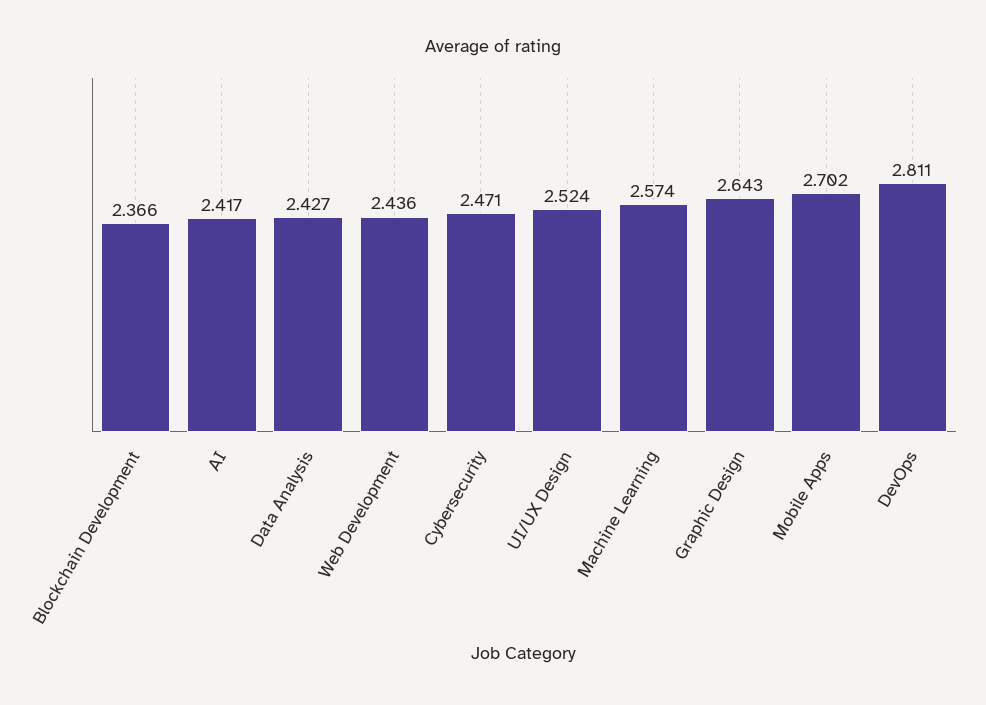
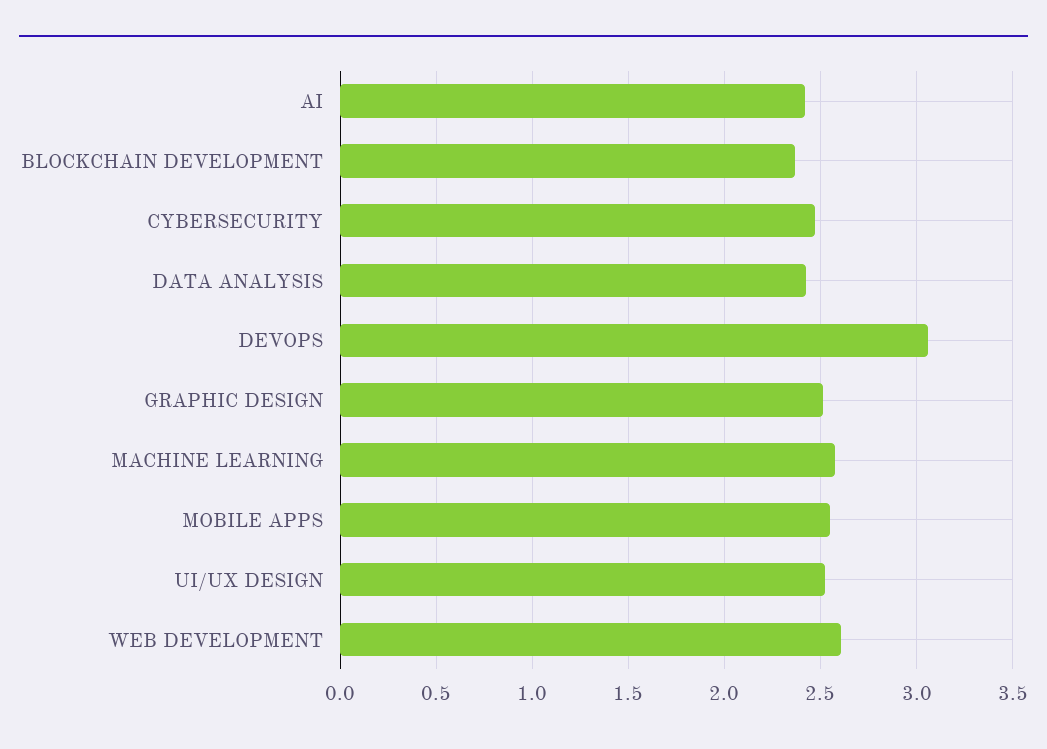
  {
    "Blockchain Development": 2.366,
    "AI": 2.417,
    "Data Analysis": 2.427,
-   "Web Development": 2.436,
+   "Web Development": 2.6,
    "Cybersecurity": 2.471,
    "UI/UX Design": 2.524,
    "Machine Learning": 2.574,
-   "Graphic Design": 2.643,
+   "Graphic Design": 2.5,
-   "Mobile Apps": 2.702,
+   "Mobile Apps": 2.55,
-   "DevOps": 2.811
+   "DevOps": 3.05
  }

